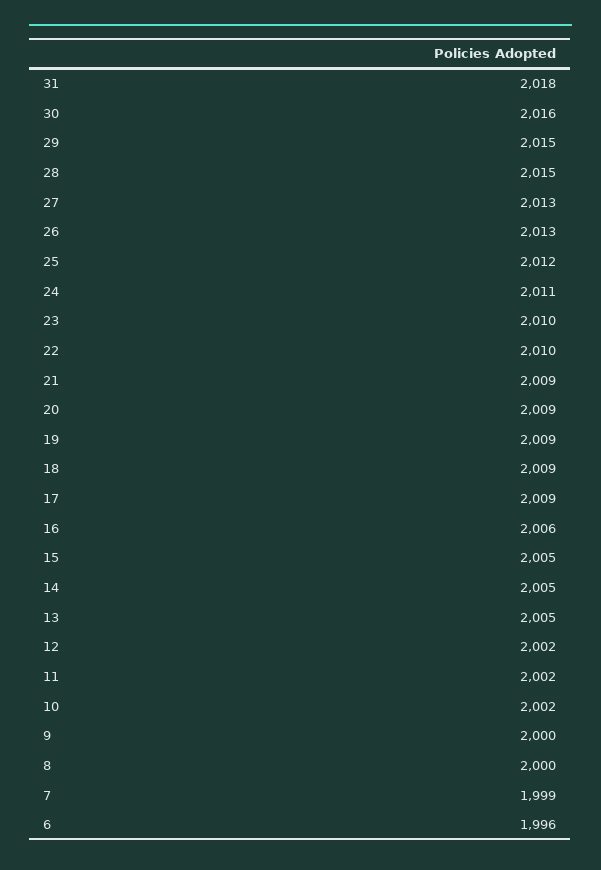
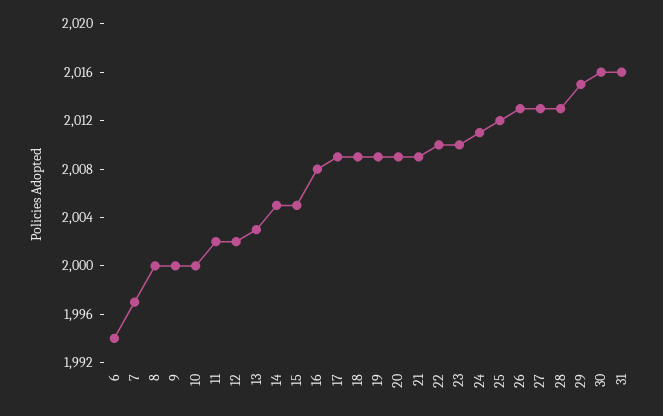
  {
-   "31": 2018,
+   "31": 2016,
    "30": 2016,
    "29": 2015,
-   "28": 2015,
+   "28": 2013,
    "27": 2013,
    "26": 2013,
    "25": 2012,
    "24": 2011,
    "23": 2010,
    "22": 2010,
    "21": 2009,
    "20": 2009,
    "19": 2009,
    "18": 2009,
    "17": 2009,
-   "16": 2006,
+   "16": 2008,
    "15": 2005,
    "14": 2005,
-   "13": 2005,
+   "13": 2003,
    "12": 2002,
    "11": 2002,
-   "10": 2002,
+   "10": 2000,
    "9": 2000,
    "8": 2000,
-   "7": 1999,
+   "7": 1997,
-   "6": 1996
+   "6": 1994
  }

